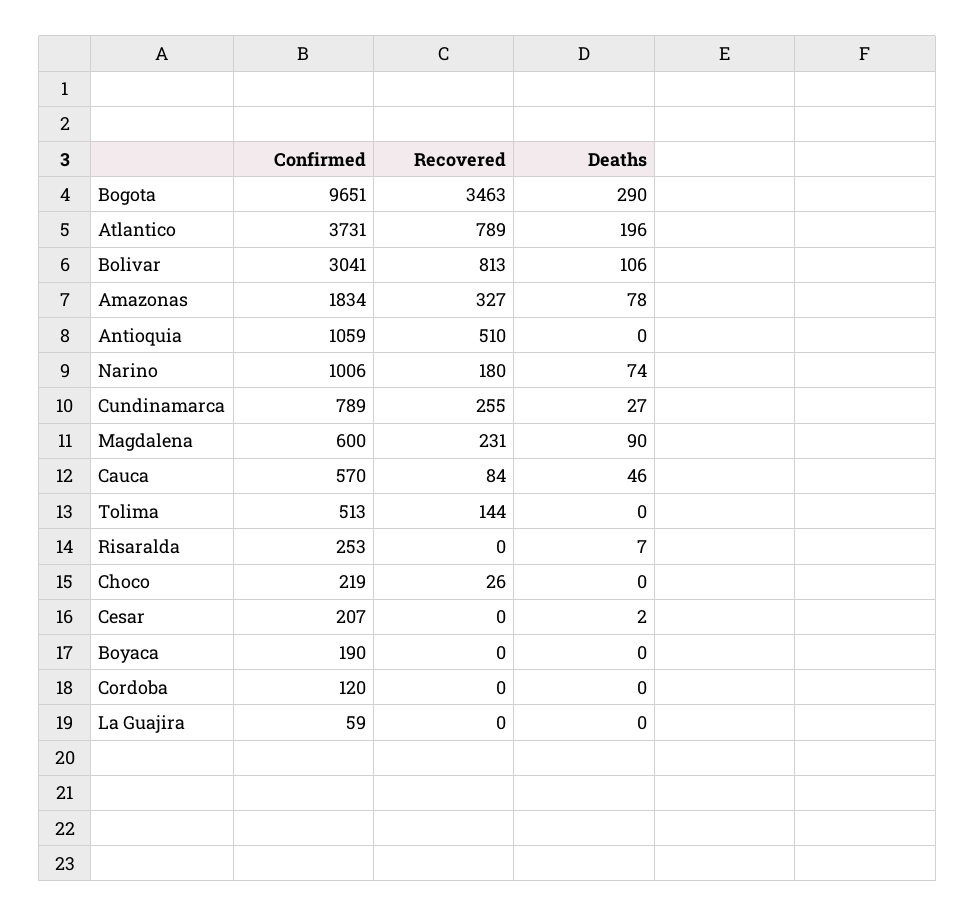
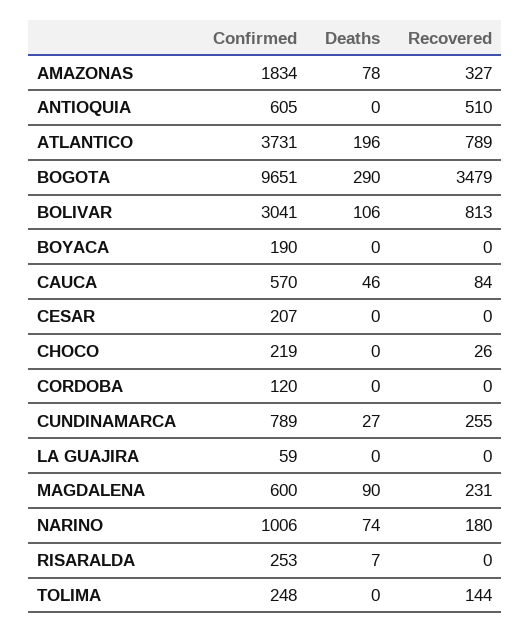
  {
    "Confirmed": {
      "Bogota": 9651,
      "Atlantico": 3731,
      "Bolivar": 3041,
      "Amazonas": 1834,
-     "Antioquia": 1059,
+     "Antioquia": 605,
      "Narino": 1006,
      "Cundinamarca": 789,
      "Magdalena": 600,
      "Cauca": 570,
-     "Tolima": 513,
+     "Tolima": 248,
      "Risaralda": 253,
      "Choco": 219,
      "Cesar": 207,
      "Boyaca": 190,
      "Cordoba": 120,
      "La Guajira": 59
    },
    "Recovered": {
-     "Bogota": 3463,
+     "Bogota": 3479,
      "Atlantico": 789,
      "Bolivar": 813,
      "Amazonas": 327,
      "Antioquia": 510,
      "Narino": 180,
      "Cundinamarca": 255,
      "Magdalena": 231,
      "Cauca": 84,
      "Tolima": 144,
      "Risaralda": 0,
      "Choco": 26,
      "Cesar": 0,
      "Boyaca": 0,
      "Cordoba": 0,
      "La Guajira": 0
    },
    "Deaths": {
      "Bogota": 290,
      "Atlantico": 196,
      "Bolivar": 106,
      "Amazonas": 78,
      "Antioquia": 0,
      "Narino": 74,
      "Cundinamarca": 27,
      "Magdalena": 90,
      "Cauca": 46,
      "Tolima": 0,
      "Risaralda": 7,
      "Choco": 0,
-     "Cesar": 2,
+     "Cesar": 0,
      "Boyaca": 0,
      "Cordoba": 0,
      "La Guajira": 0
    }
  }

